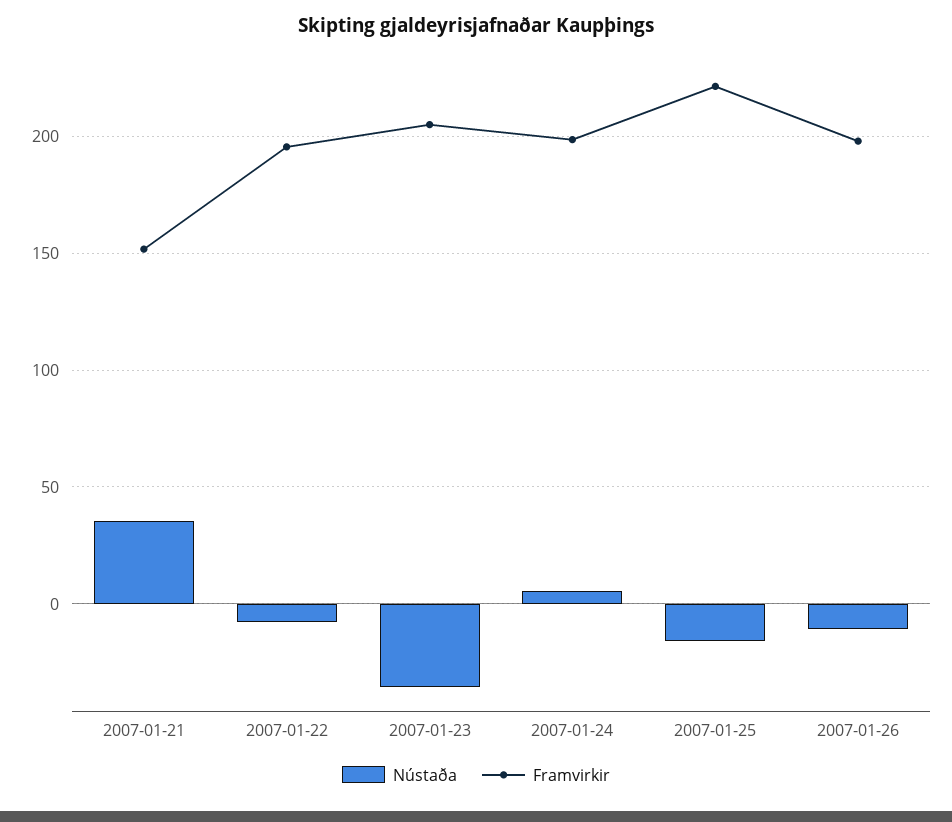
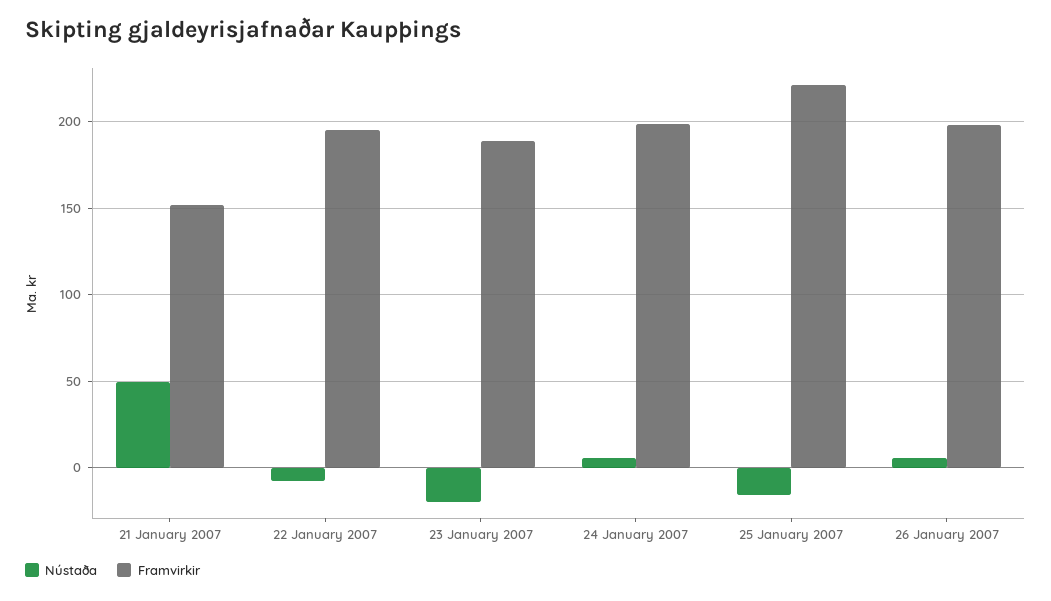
  {
    "Nústaða": {
-     "2007-01-21": 35,
+     "2007-01-21": 50,
      "2007-01-22": -10,
-     "2007-01-23": -35,
+     "2007-01-23": -20,
      "2007-01-24": 5,
      "2007-01-25": -15,
-     "2007-01-26": -10
+     "2007-01-26": 5
    },
    "Framvirkir": {
      "2007-01-21": 150,
      "2007-01-22": 195,
-     "2007-01-23": 205,
+     "2007-01-23": 190,
      "2007-01-24": 200,
      "2007-01-25": 220,
      "2007-01-26": 200
    }
  }

